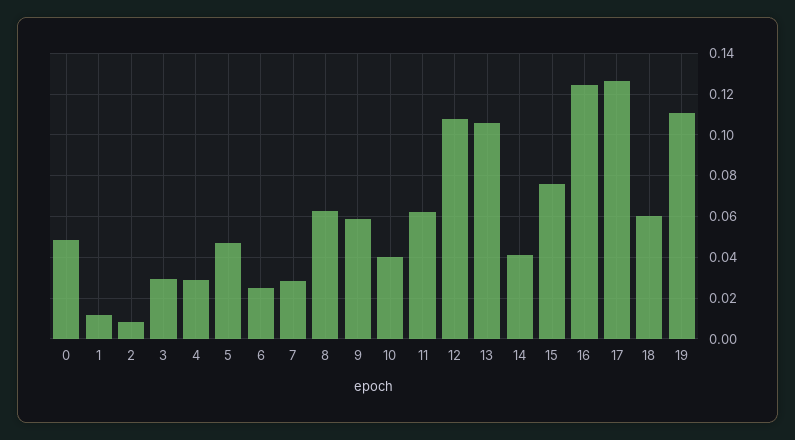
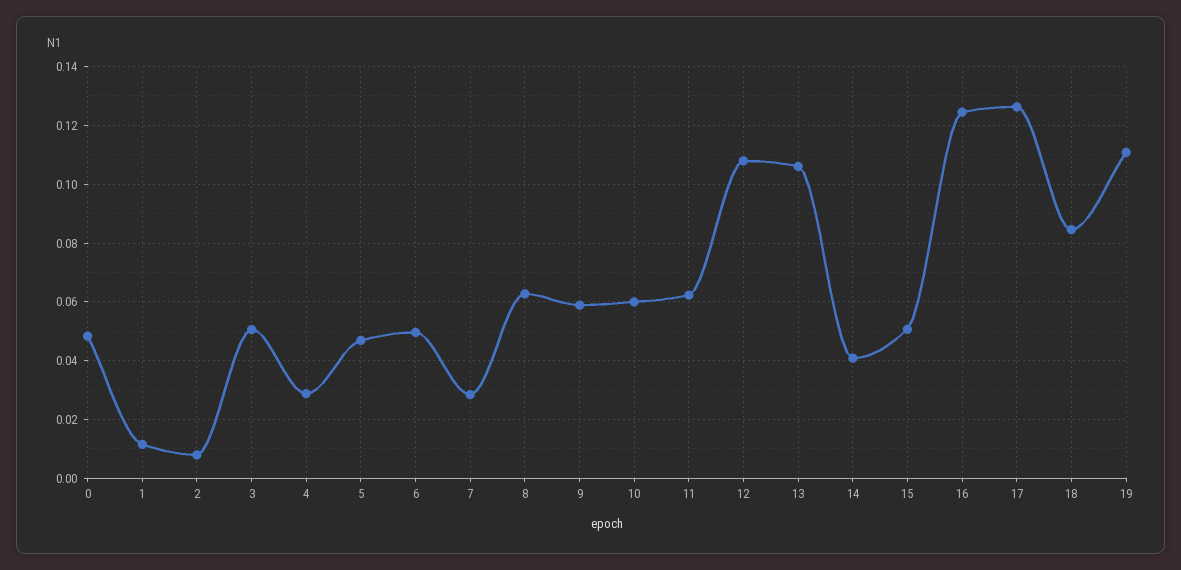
  {
    "0": 0.0475,
    "1": 0.0125,
    "2": 0.0075,
-   "3": 0.03,
+   "3": 0.05,
    "4": 0.03,
    "5": 0.0475,
-   "6": 0.025,
+   "6": 0.05,
    "7": 0.0275,
    "8": 0.0625,
    "9": 0.06,
-   "10": 0.04,
+   "10": 0.06,
    "11": 0.0625,
    "12": 0.1075,
    "13": 0.105,
    "14": 0.04,
-   "15": 0.075,
+   "15": 0.05,
    "16": 0.125,
    "17": 0.1275,
-   "18": 0.06,
+   "18": 0.085,
    "19": 0.11
  }

